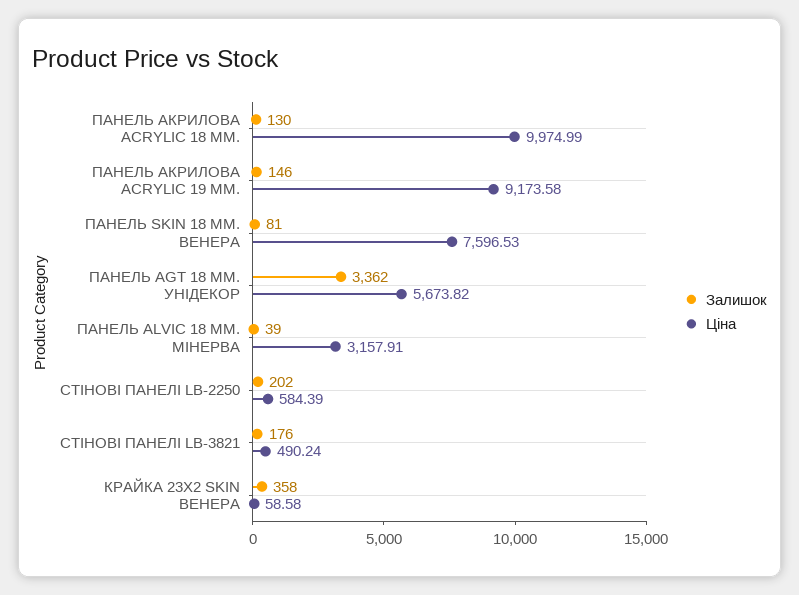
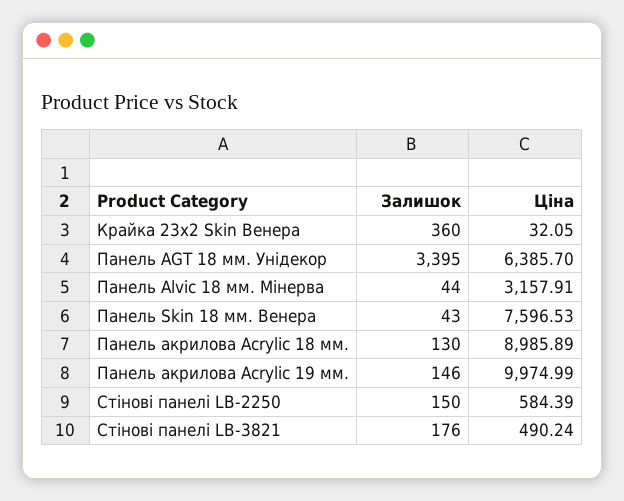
  {
    "Залишок": {
      "ПАНЕЛЬ АКРИЛОВА ACRYLIC 18 ММ.": 130,
      "ПАНЕЛЬ АКРИЛОВА ACRYLIC 19 ММ.": 146,
-     "ПАНЕЛЬ SKIN 18 ММ. ВЕНЕРА": 81,
+     "ПАНЕЛЬ SKIN 18 ММ. ВЕНЕРА": 43,
-     "ПАНЕЛЬ AGT 18 ММ. УНІДЕКОР": 3362,
+     "ПАНЕЛЬ AGT 18 ММ. УНІДЕКОР": 3395,
-     "ПАНЕЛЬ ALVIC 18 ММ. МІНЕРВА": 39,
+     "ПАНЕЛЬ ALVIC 18 ММ. МІНЕРВА": 44,
-     "СТІНОВІ ПАНЕЛІ LB-2250": 202,
+     "СТІНОВІ ПАНЕЛІ LB-2250": 150,
      "СТІНОВІ ПАНЕЛІ LB-3821": 176,
-     "КРАЙКА 23X2 SKIN ВЕНЕРА": 358
+     "КРАЙКА 23X2 SKIN ВЕНЕРА": 360
    },
    "Ціна": {
-     "ПАНЕЛЬ АКРИЛОВА ACRYLIC 18 ММ.": 9974.99,
+     "ПАНЕЛЬ АКРИЛОВА ACRYLIC 18 ММ.": 8985.89,
-     "ПАНЕЛЬ АКРИЛОВА ACRYLIC 19 ММ.": 9173.58,
+     "ПАНЕЛЬ АКРИЛОВА ACRYLIC 19 ММ.": 9974.99,
      "ПАНЕЛЬ SKIN 18 ММ. ВЕНЕРА": 7596.53,
-     "ПАНЕЛЬ AGT 18 ММ. УНІДЕКОР": 5673.82,
+     "ПАНЕЛЬ AGT 18 ММ. УНІДЕКОР": 6385.7,
      "ПАНЕЛЬ ALVIC 18 ММ. МІНЕРВА": 3157.91,
      "СТІНОВІ ПАНЕЛІ LB-2250": 584.39,
      "СТІНОВІ ПАНЕЛІ LB-3821": 490.24,
-     "КРАЙКА 23X2 SKIN ВЕНЕРА": 58.58
+     "КРАЙКА 23X2 SKIN ВЕНЕРА": 32.05
    }
  }

